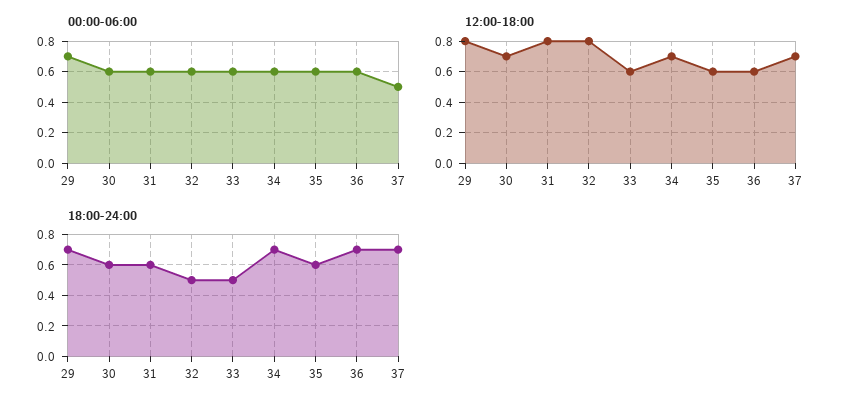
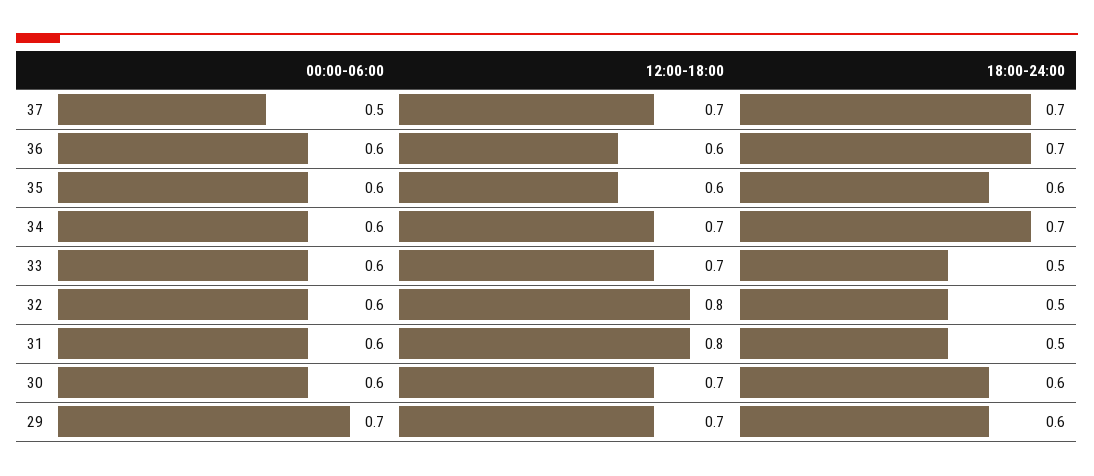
  {
    "00:00-06:00": {
      "29": 0.7,
      "30": 0.6,
      "31": 0.6,
      "32": 0.6,
      "33": 0.6,
      "34": 0.6,
      "35": 0.6,
      "36": 0.6,
      "37": 0.5
    },
    "12:00-18:00": {
-     "29": 0.8,
+     "29": 0.7,
      "30": 0.7,
      "31": 0.8,
      "32": 0.8,
-     "33": 0.6,
+     "33": 0.7,
      "34": 0.7,
      "35": 0.6,
      "36": 0.6,
      "37": 0.7
    },
    "18:00-24:00": {
-     "29": 0.7,
+     "29": 0.6,
      "30": 0.6,
-     "31": 0.6,
+     "31": 0.5,
      "32": 0.5,
      "33": 0.5,
      "34": 0.7,
      "35": 0.6,
      "36": 0.7,
      "37": 0.7
    }
  }

